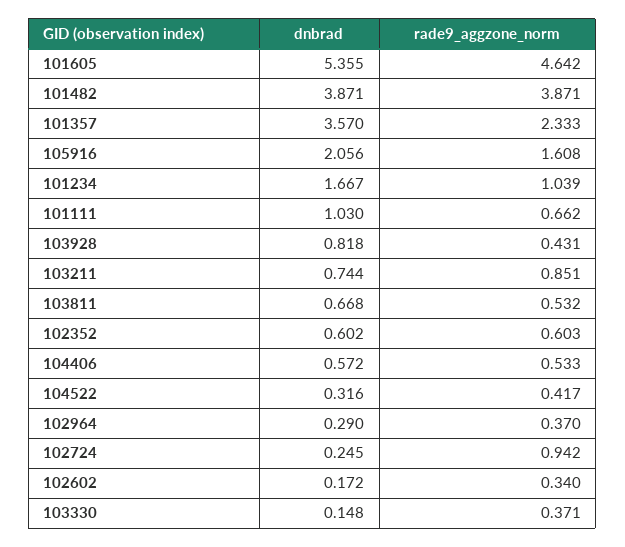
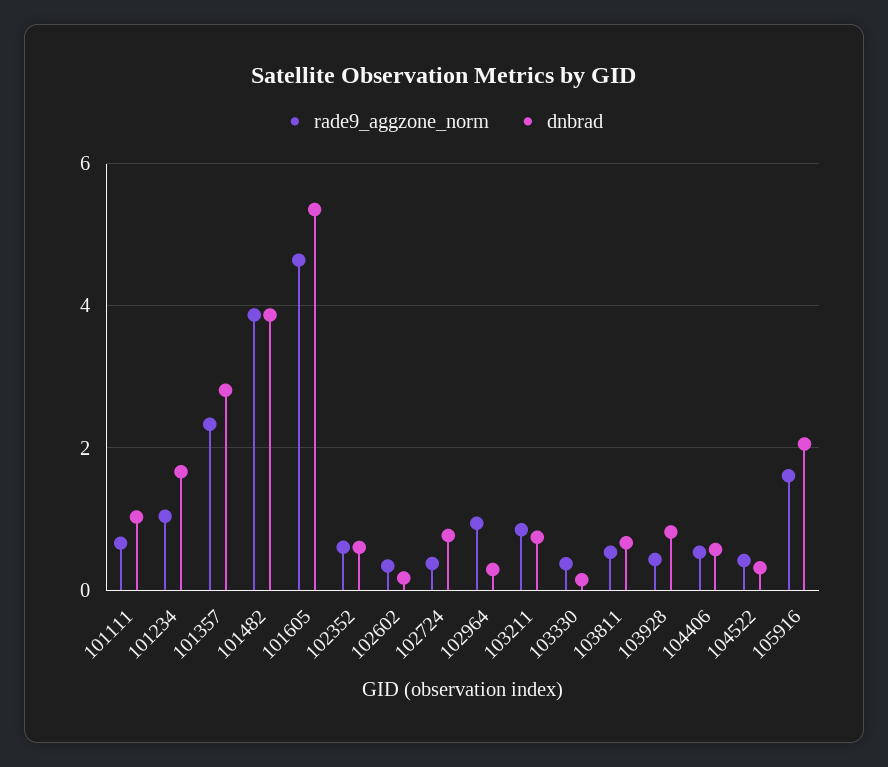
  {
    "dnbrad": {
      "101605": 5.355,
      "101482": 3.871,
-     "101357": 3.57,
+     "101357": 2.8,
      "105916": 2.056,
      "101234": 1.667,
      "101111": 1.03,
      "103928": 0.818,
      "103211": 0.744,
      "103811": 0.668,
      "102352": 0.602,
      "104406": 0.572,
      "104522": 0.316,
      "102964": 0.29,
-     "102724": 0.245,
+     "102724": 0.8,
      "102602": 0.172,
      "103330": 0.148
    },
    "rade9_aggzone_norm": {
      "101605": 4.642,
      "101482": 3.871,
      "101357": 2.333,
      "105916": 1.608,
      "101234": 1.039,
      "101111": 0.662,
      "103928": 0.431,
      "103211": 0.851,
      "103811": 0.532,
      "102352": 0.603,
      "104406": 0.533,
      "104522": 0.417,
-     "102964": 0.37,
+     "102964": 1,
-     "102724": 0.942,
+     "102724": 0.4,
      "102602": 0.34,
      "103330": 0.371
    }
  }

